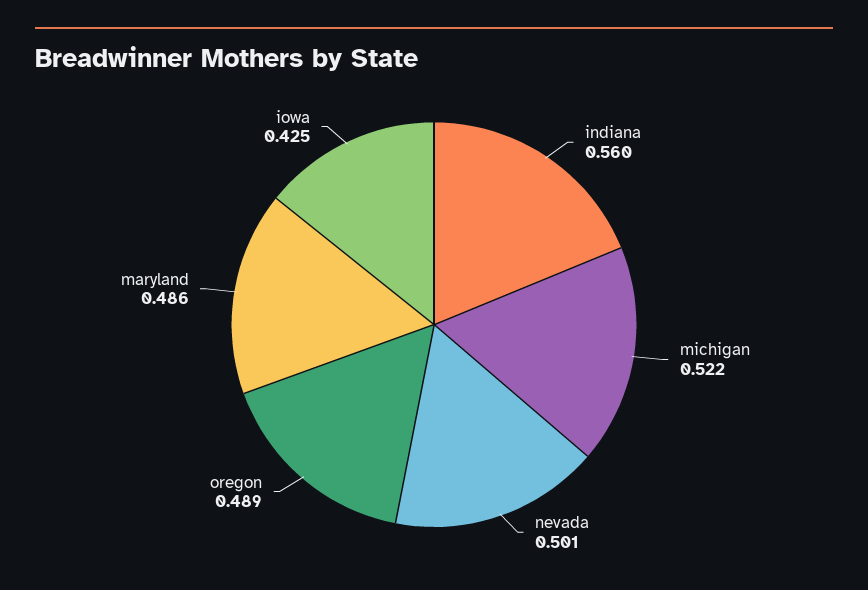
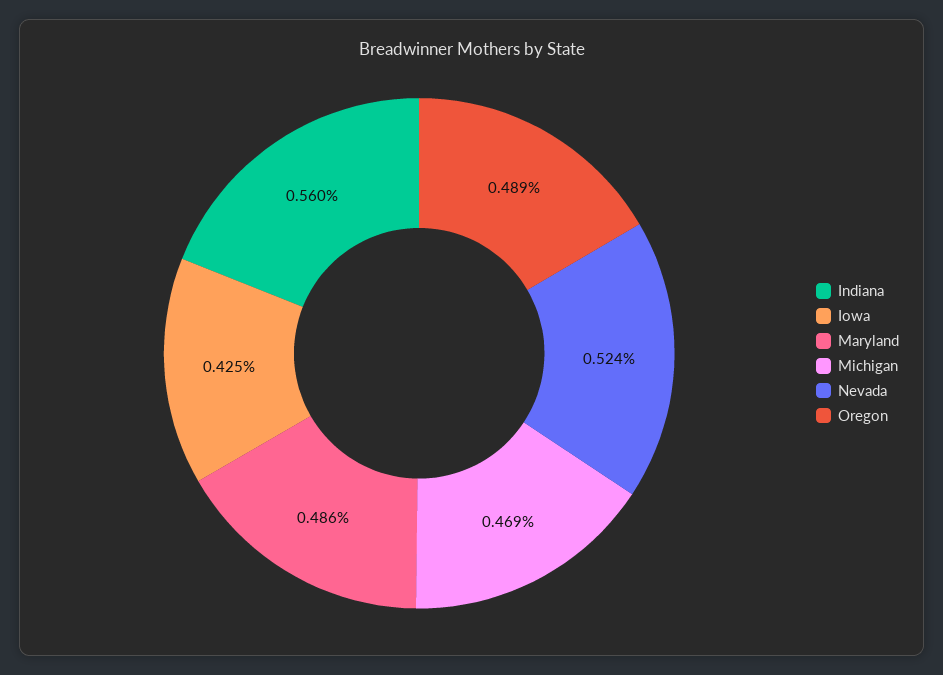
  {
    "indiana": 0.56,
-   "michigan": 0.522,
+   "michigan": 0.469,
-   "nevada": 0.501,
+   "nevada": 0.524,
    "oregon": 0.489,
    "maryland": 0.486,
    "iowa": 0.425
  }

